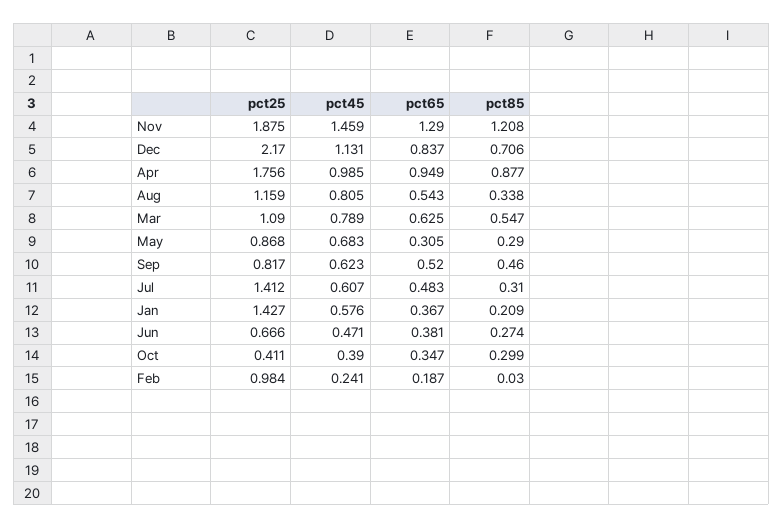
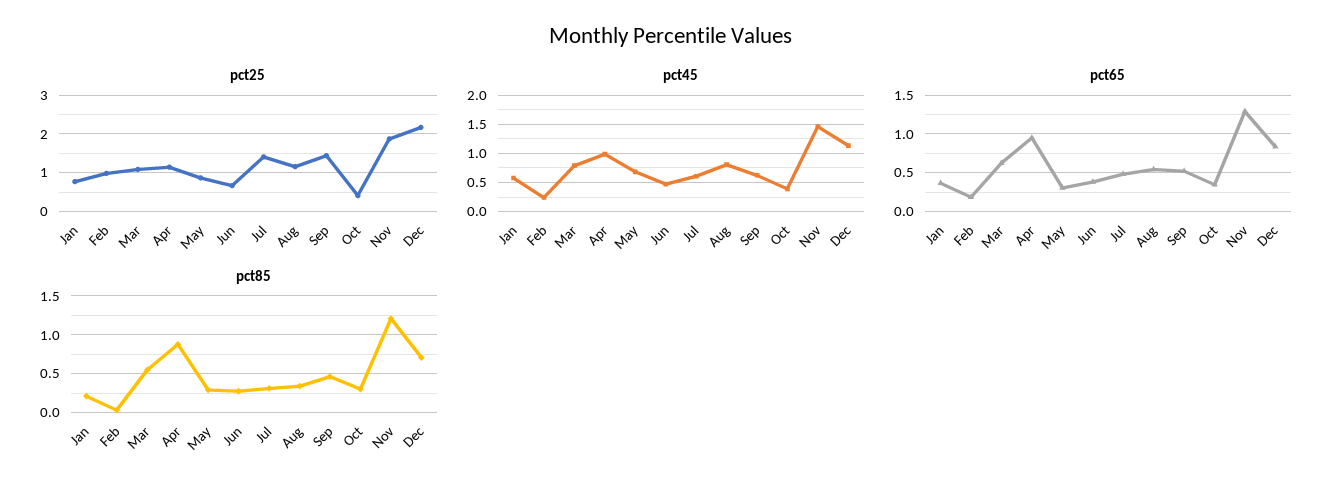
  {
    "pct25": {
      "Nov": 1.875,
      "Dec": 2.17,
-     "Apr": 1.756,
+     "Apr": 1.2,
      "Aug": 1.159,
      "Mar": 1.09,
      "May": 0.868,
-     "Sep": 0.817,
+     "Sep": 1.4,
      "Jul": 1.412,
-     "Jan": 1.427,
+     "Jan": 0.8,
      "Jun": 0.666,
      "Oct": 0.411,
      "Feb": 0.984
    },
    "pct45": {
      "Nov": 1.459,
      "Dec": 1.131,
      "Apr": 0.985,
      "Aug": 0.805,
      "Mar": 0.789,
      "May": 0.683,
      "Sep": 0.623,
      "Jul": 0.607,
      "Jan": 0.576,
      "Jun": 0.471,
      "Oct": 0.39,
      "Feb": 0.241
    },
    "pct65": {
      "Nov": 1.29,
      "Dec": 0.837,
      "Apr": 0.949,
      "Aug": 0.543,
      "Mar": 0.625,
      "May": 0.305,
      "Sep": 0.52,
      "Jul": 0.483,
      "Jan": 0.367,
      "Jun": 0.381,
      "Oct": 0.347,
      "Feb": 0.187
    },
    "pct85": {
      "Nov": 1.208,
      "Dec": 0.706,
      "Apr": 0.877,
      "Aug": 0.338,
      "Mar": 0.547,
      "May": 0.29,
      "Sep": 0.46,
      "Jul": 0.31,
      "Jan": 0.209,
      "Jun": 0.274,
      "Oct": 0.299,
      "Feb": 0.03
    }
  }

